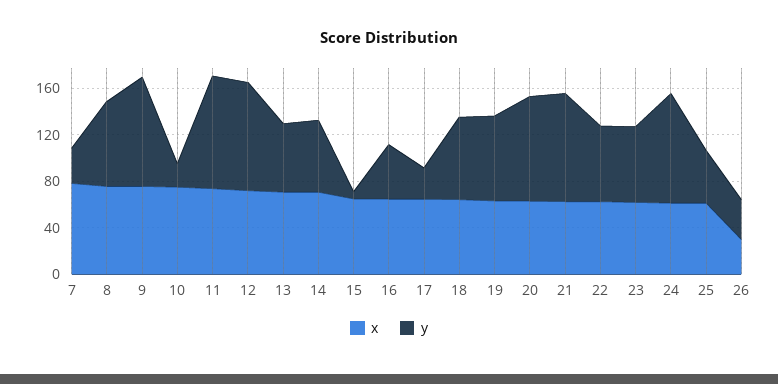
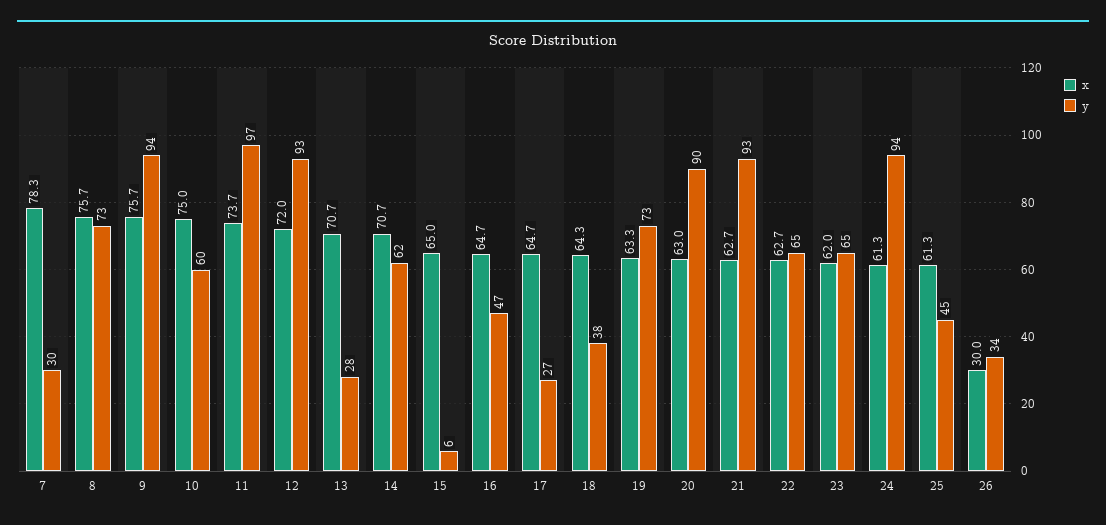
  {
    "x": {
      "7": 78.3,
      "8": 75.7,
      "9": 75.7,
      "10": 75,
      "11": 73.7,
      "12": 72,
      "13": 70.7,
      "14": 70.7,
      "15": 65,
      "16": 64.7,
      "17": 64.7,
      "18": 64.3,
      "19": 63.3,
      "20": 63,
      "21": 62.7,
      "22": 62.7,
      "23": 62,
      "24": 61.3,
      "25": 61.3,
      "26": 30
    },
    "y": {
      "7": 30,
      "8": 73,
      "9": 94,
-     "10": 20,
+     "10": 60,
      "11": 97,
      "12": 93,
-     "13": 60,
+     "13": 28,
      "14": 62,
      "15": 6,
      "16": 47,
      "17": 27,
-     "18": 70,
+     "18": 38,
      "19": 73,
      "20": 90,
      "21": 93,
      "22": 65,
      "23": 65,
      "24": 94,
      "25": 45,
      "26": 34
    }
  }

